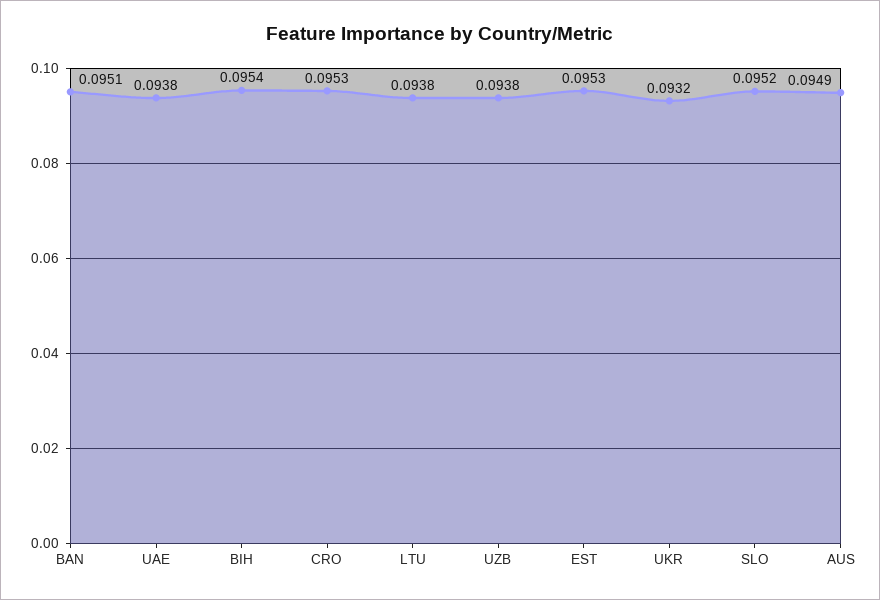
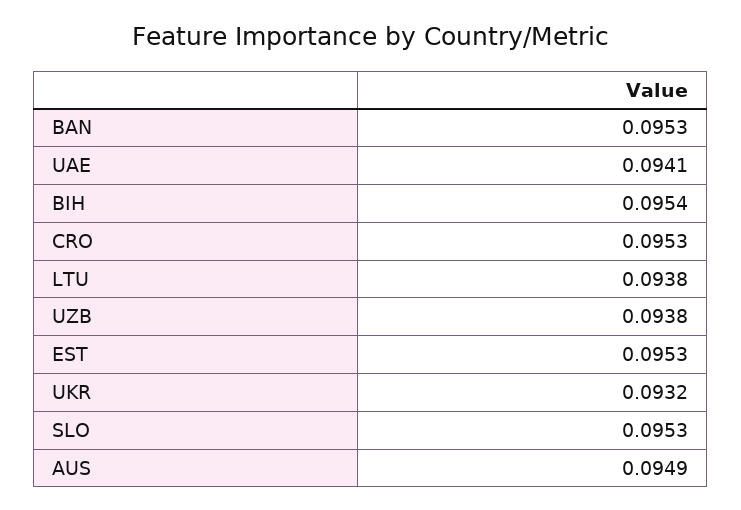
  {
-   "BAN": 0.0951,
+   "BAN": 0.0953,
-   "UAE": 0.0938,
+   "UAE": 0.0941,
    "BIH": 0.0954,
    "CRO": 0.0953,
    "LTU": 0.0938,
    "UZB": 0.0938,
    "EST": 0.0953,
    "UKR": 0.0932,
-   "SLO": 0.0952,
+   "SLO": 0.0953,
    "AUS": 0.0949
  }

